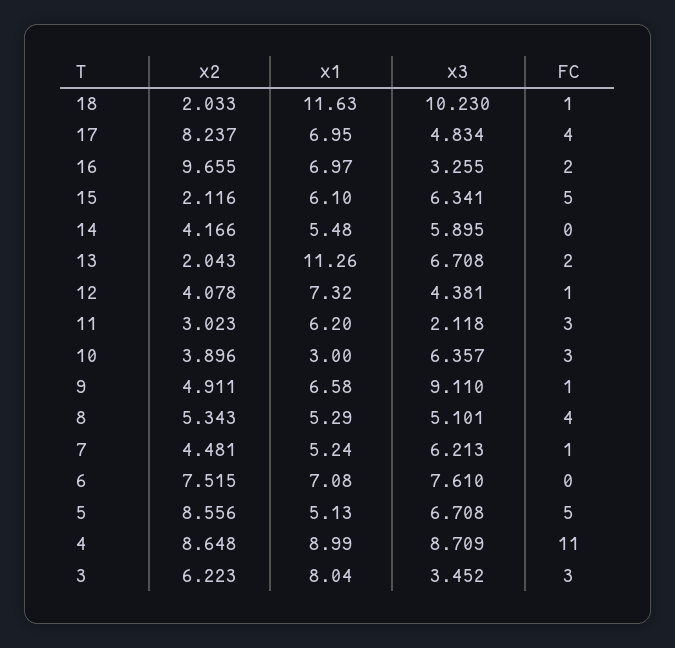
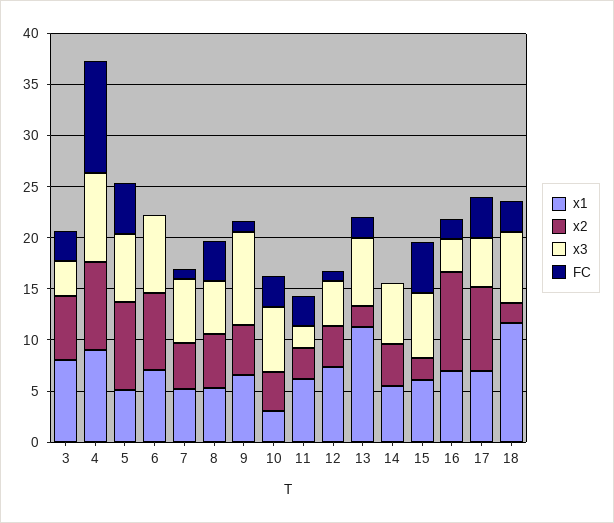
  {
    "x2": {
      "18": 2.033,
      "17": 8.237,
      "16": 9.655,
      "15": 2.116,
      "14": 4.166,
      "13": 2.043,
      "12": 4.078,
      "11": 3.023,
      "10": 3.896,
      "9": 4.911,
      "8": 5.343,
      "7": 4.481,
      "6": 7.515,
      "5": 8.556,
      "4": 8.648,
      "3": 6.223
    },
    "x1": {
      "18": 11.63,
      "17": 6.95,
      "16": 6.97,
      "15": 6.1,
      "14": 5.48,
      "13": 11.26,
      "12": 7.32,
      "11": 6.2,
      "10": 3,
      "9": 6.58,
      "8": 5.29,
      "7": 5.24,
      "6": 7.08,
      "5": 5.13,
      "4": 8.99,
      "3": 8.04
    },
    "x3": {
-     "18": 10.23,
+     "18": 7,
      "17": 4.834,
      "16": 3.255,
      "15": 6.341,
      "14": 5.895,
      "13": 6.708,
      "12": 4.381,
      "11": 2.118,
      "10": 6.357,
      "9": 9.11,
      "8": 5.101,
      "7": 6.213,
      "6": 7.61,
      "5": 6.708,
      "4": 8.709,
      "3": 3.452
    },
    "FC": {
-     "18": 1,
+     "18": 3,
      "17": 4,
      "16": 2,
      "15": 5,
      "14": 0,
      "13": 2,
      "12": 1,
      "11": 3,
      "10": 3,
      "9": 1,
      "8": 4,
      "7": 1,
      "6": 0,
      "5": 5,
      "4": 11,
      "3": 3
    }
  }

